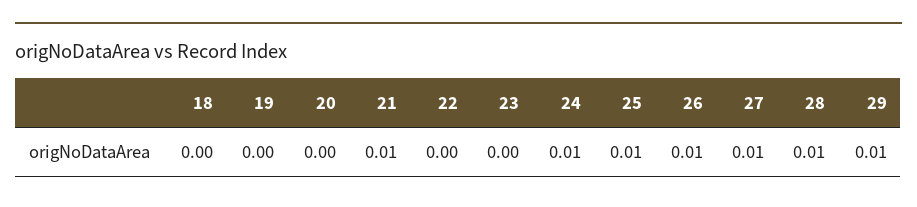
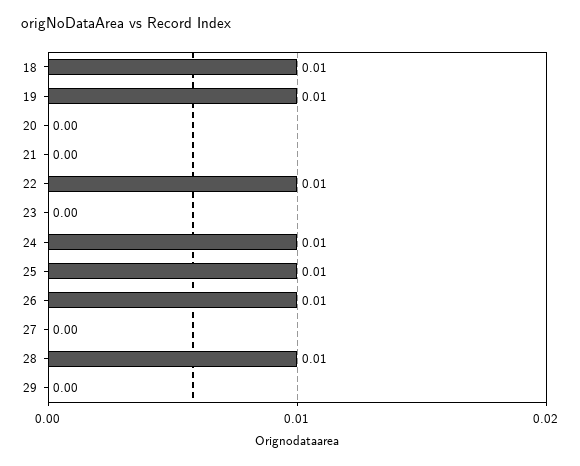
  {
-   "18": 0,
+   "18": 0.01,
-   "19": 0,
+   "19": 0.01,
    "20": 0,
-   "21": 0.01,
+   "21": 0,
-   "22": 0,
+   "22": 0.01,
    "23": 0,
    "24": 0.01,
    "25": 0.01,
    "26": 0.01,
-   "27": 0.01,
+   "27": 0,
    "28": 0.01,
-   "29": 0.01
+   "29": 0
  }

